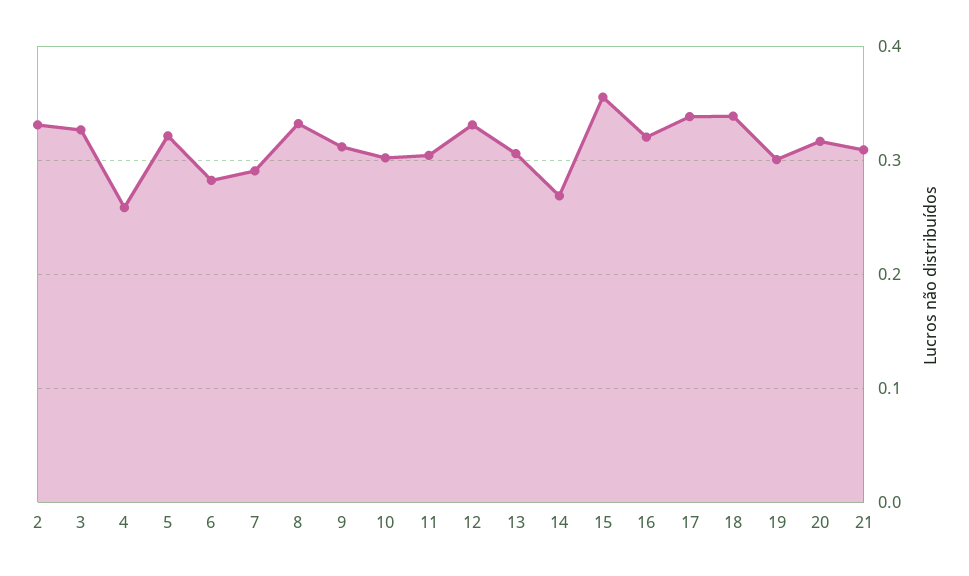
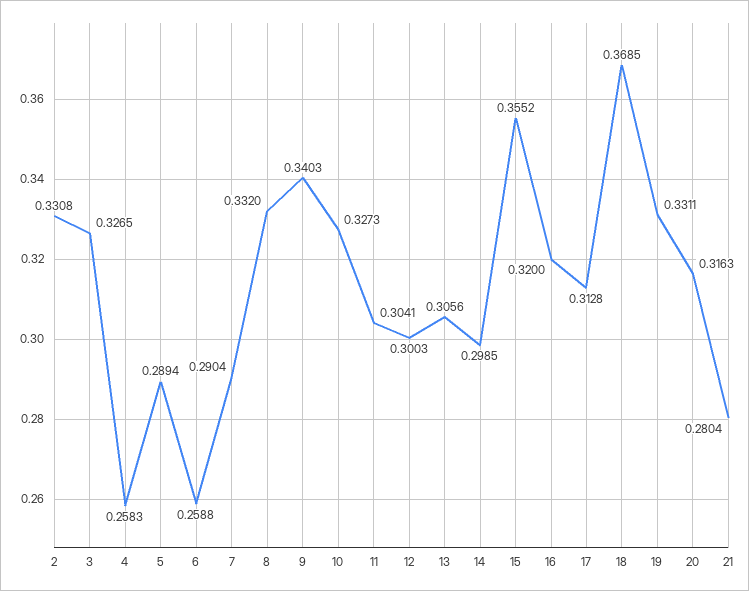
  {
    "2": 0.3308,
    "3": 0.3265,
    "4": 0.2583,
-   "5": 0.32,
+   "5": 0.2894,
-   "6": 0.28,
+   "6": 0.2588,
    "7": 0.2904,
    "8": 0.332,
-   "9": 0.31,
+   "9": 0.3403,
-   "10": 0.3,
+   "10": 0.3273,
    "11": 0.3041,
-   "12": 0.33,
+   "12": 0.3003,
    "13": 0.3056,
-   "14": 0.27,
+   "14": 0.2985,
    "15": 0.3552,
    "16": 0.32,
-   "17": 0.34,
+   "17": 0.3128,
-   "18": 0.34,
+   "18": 0.3685,
-   "19": 0.3,
+   "19": 0.3311,
    "20": 0.3163,
-   "21": 0.31
+   "21": 0.2804
  }

